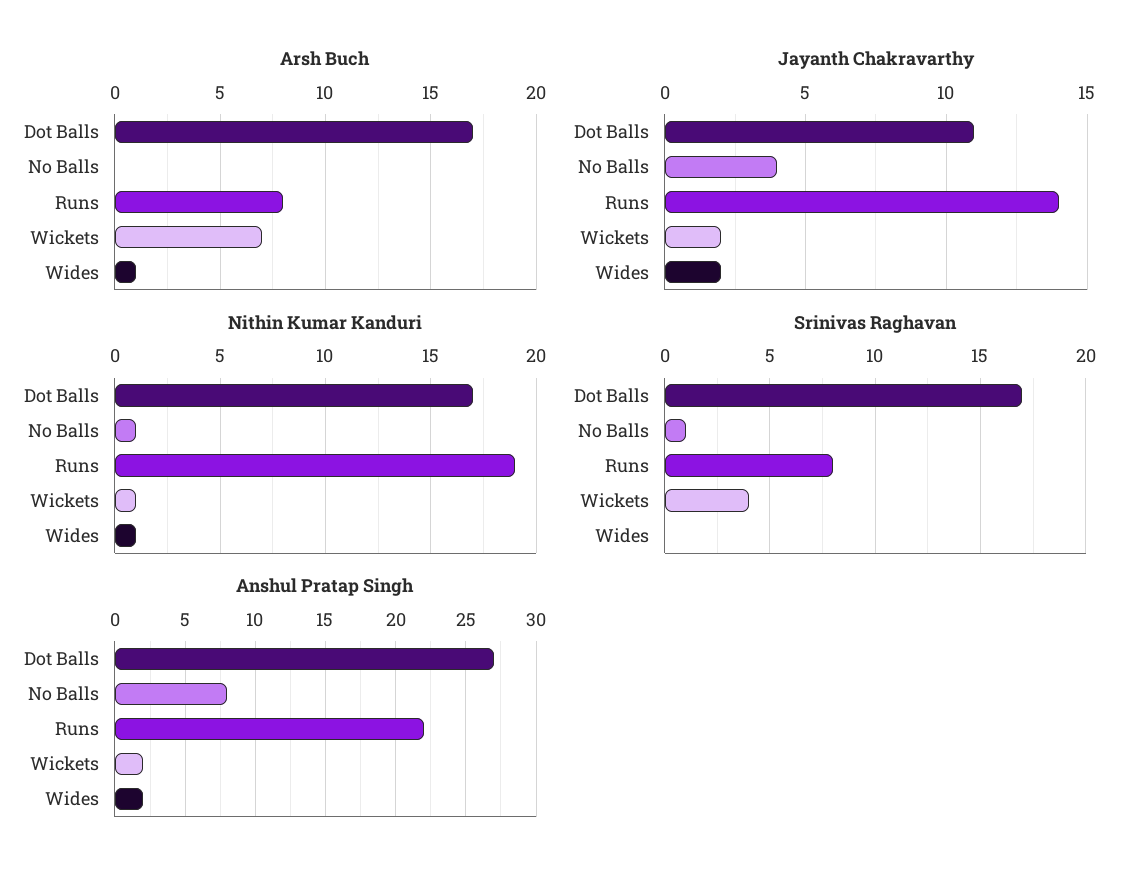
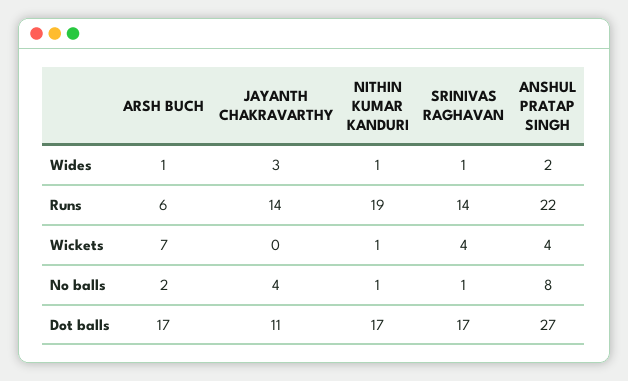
  {
    "Arsh Buch": {
      "Dot Balls": 17,
-     "No Balls": 0,
+     "No Balls": 2,
-     "Runs": 8,
+     "Runs": 6,
      "Wickets": 7,
      "Wides": 1
    },
    "Jayanth Chakravarthy": {
      "Dot Balls": 11,
      "No Balls": 4,
      "Runs": 14,
-     "Wickets": 2,
+     "Wickets": 0,
-     "Wides": 2
+     "Wides": 3
    },
    "Nithin Kumar Kanduri": {
      "Dot Balls": 17,
      "No Balls": 1,
      "Runs": 19,
      "Wickets": 1,
      "Wides": 1
    },
    "Srinivas Raghavan": {
      "Dot Balls": 17,
      "No Balls": 1,
-     "Runs": 8,
+     "Runs": 14,
      "Wickets": 4,
-     "Wides": 0
+     "Wides": 1
    },
    "Anshul Pratap Singh": {
      "Dot Balls": 27,
      "No Balls": 8,
      "Runs": 22,
-     "Wickets": 2,
+     "Wickets": 4,
      "Wides": 2
    }
  }

